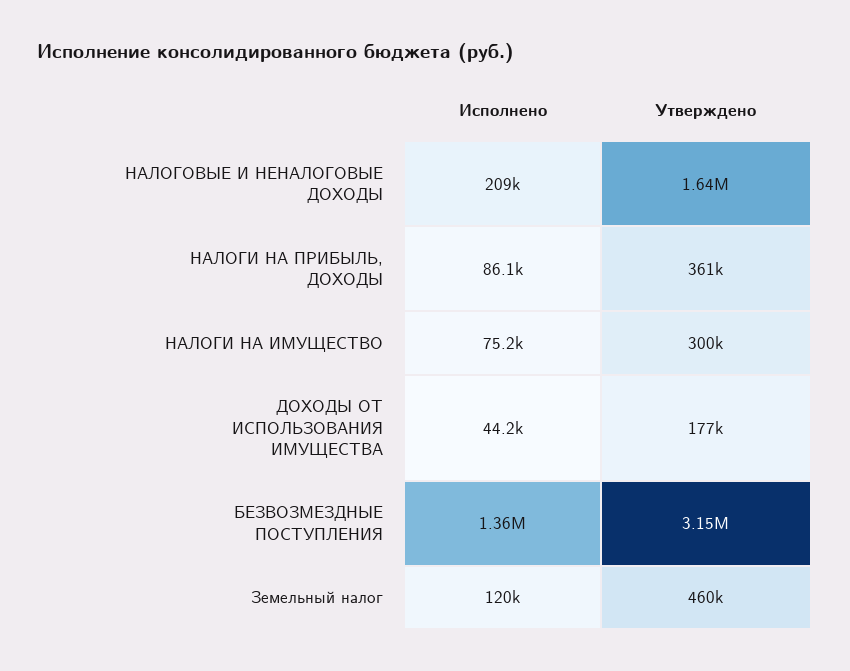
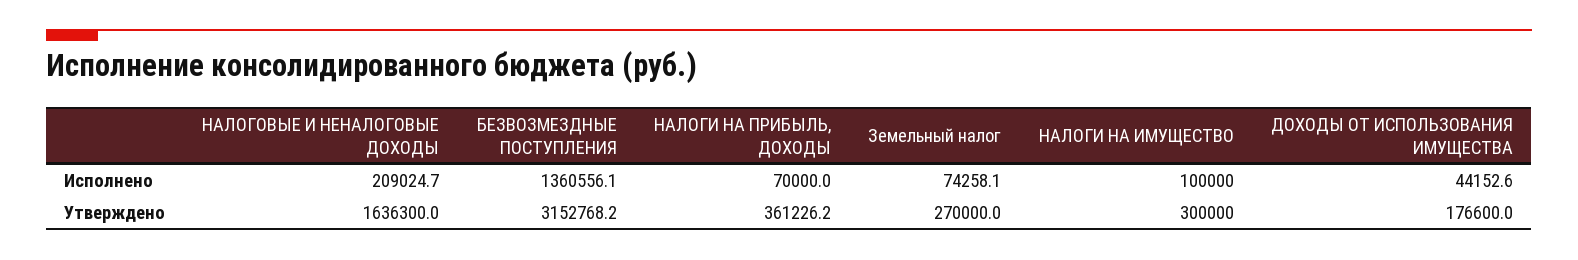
  {
    "Исполнено": {
      "НАЛОГОВЫЕ И НЕНАЛОГОВЫЕ ДОХОДЫ": 209024.7,
-     "НАЛОГИ НА ПРИБЫЛЬ, ДОХОДЫ": 86100,
+     "НАЛОГИ НА ПРИБЫЛЬ, ДОХОДЫ": 70000,
-     "НАЛОГИ НА ИМУЩЕСТВО": 75200,
+     "НАЛОГИ НА ИМУЩЕСТВО": 100000,
      "ДОХОДЫ ОТ ИСПОЛЬЗОВАНИЯ ИМУЩЕСТВА": 44152.6,
      "БЕЗВОЗМЕЗДНЫЕ ПОСТУПЛЕНИЯ": 1360556.1,
-     "Земельный налог": 120000
+     "Земельный налог": 74258.1
    },
    "Утверждено": {
      "НАЛОГОВЫЕ И НЕНАЛОГОВЫЕ ДОХОДЫ": 1636300,
      "НАЛОГИ НА ПРИБЫЛЬ, ДОХОДЫ": 361226.2,
      "НАЛОГИ НА ИМУЩЕСТВО": 300000,
      "ДОХОДЫ ОТ ИСПОЛЬЗОВАНИЯ ИМУЩЕСТВА": 176600,
      "БЕЗВОЗМЕЗДНЫЕ ПОСТУПЛЕНИЯ": 3152768.2,
-     "Земельный налог": 460000
+     "Земельный налог": 270000
    }
  }

